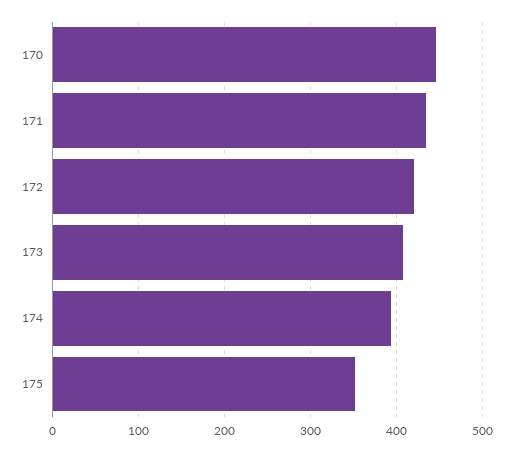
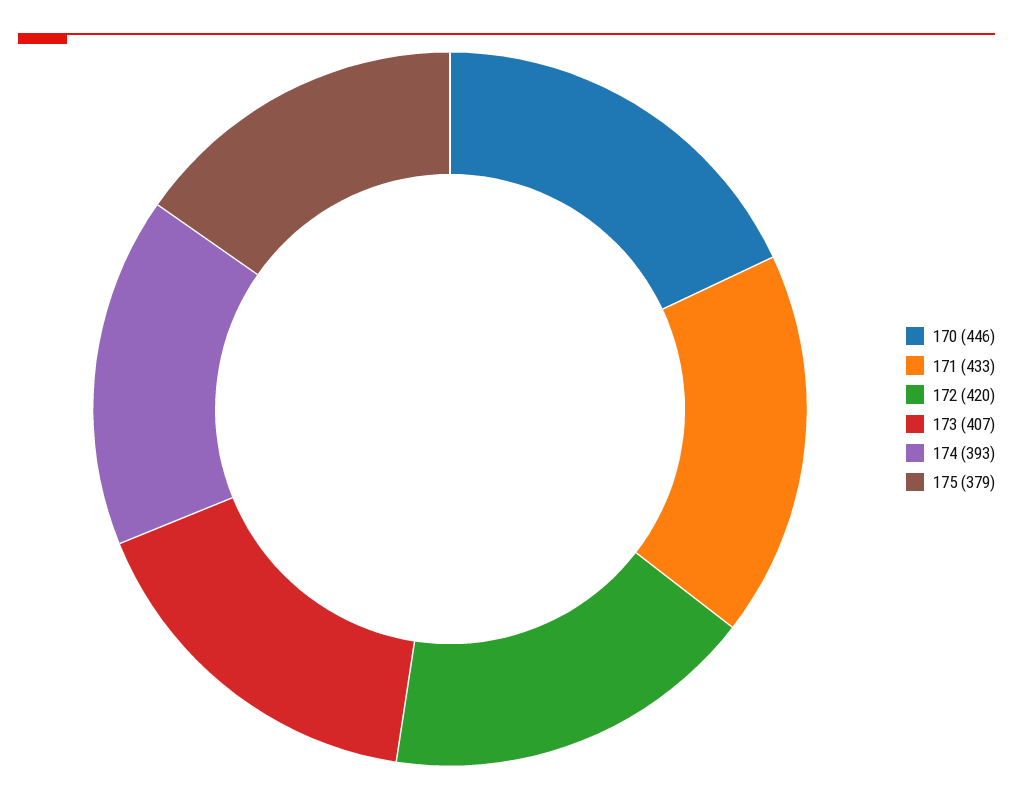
  {
    "170": 446,
    "171": 433,
    "172": 420,
    "173": 407,
    "174": 393,
-   "175": 350
+   "175": 379
  }

